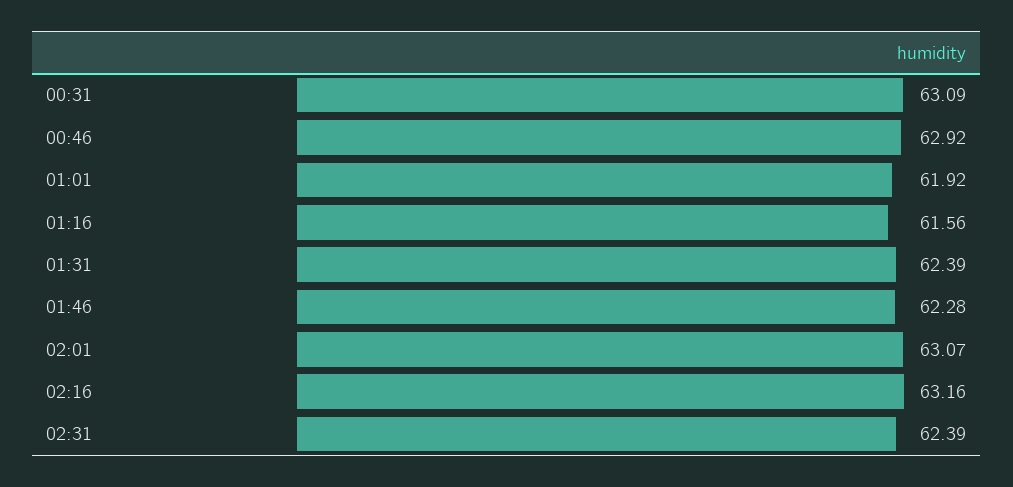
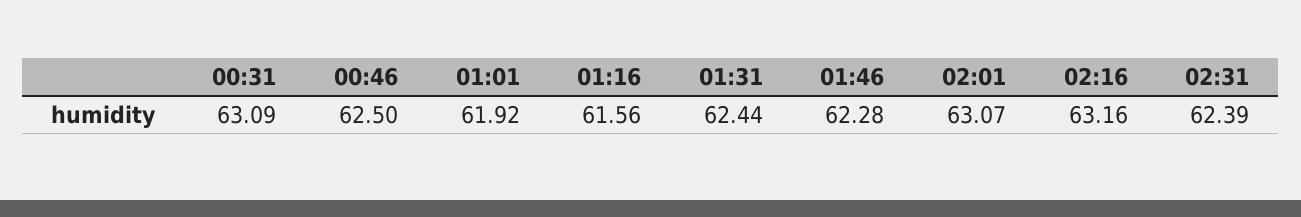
  {
    "00:31": 63.09,
-   "00:46": 62.92,
+   "00:46": 62.5,
    "01:01": 61.92,
    "01:16": 61.56,
-   "01:31": 62.39,
+   "01:31": 62.44,
    "01:46": 62.28,
    "02:01": 63.07,
    "02:16": 63.16,
    "02:31": 62.39
  }

